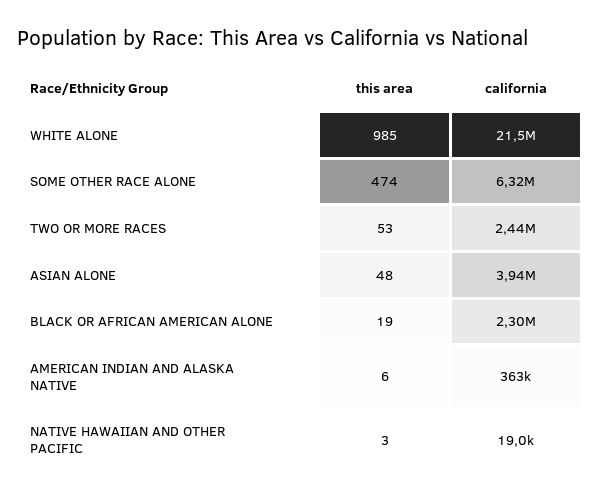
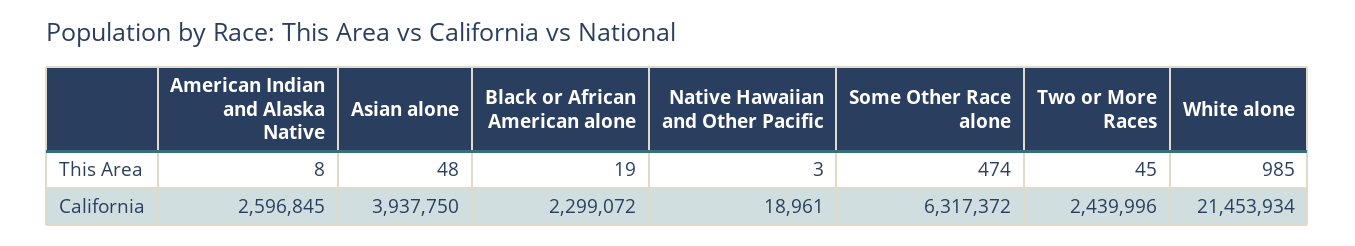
  {
    "this area": {
      "WHITE ALONE": 985,
      "SOME OTHER RACE ALONE": 474,
-     "TWO OR MORE RACES": 53,
+     "TWO OR MORE RACES": 45,
      "ASIAN ALONE": 48,
      "BLACK OR AFRICAN AMERICAN ALONE": 19,
-     "AMERICAN INDIAN AND ALASKA NATIVE": 6,
+     "AMERICAN INDIAN AND ALASKA NATIVE": 8,
      "NATIVE HAWAIIAN AND OTHER PACIFIC": 3
    },
    "california": {
      "WHITE ALONE": 21453934,
      "SOME OTHER RACE ALONE": 6317372,
      "TWO OR MORE RACES": 2439996,
      "ASIAN ALONE": 3937750,
      "BLACK OR AFRICAN AMERICAN ALONE": 2299072,
-     "AMERICAN INDIAN AND ALASKA NATIVE": 363000,
+     "AMERICAN INDIAN AND ALASKA NATIVE": 2596845,
      "NATIVE HAWAIIAN AND OTHER PACIFIC": 18961
    }
  }

